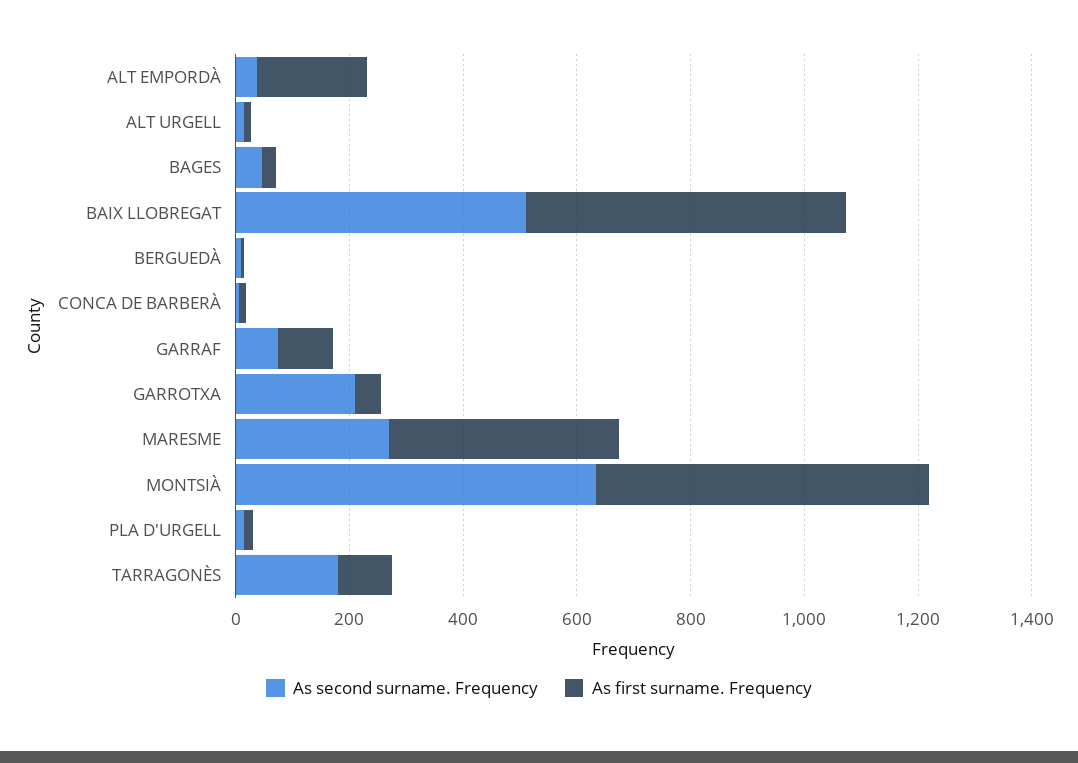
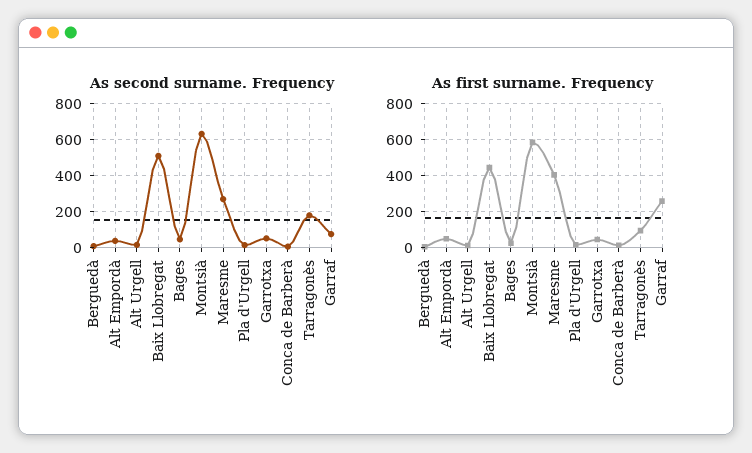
  {
    "As second surname. Frequency": {
      "ALT EMPORDÀ": 50,
      "ALT URGELL": 0,
      "BAGES": 50,
      "BAIX LLOBREGAT": 500,
      "BERGUEDÀ": 0,
      "CONCA DE BARBERÀ": 0,
      "GARRAF": 100,
-     "GARROTXA": 200,
+     "GARROTXA": 50,
      "MARESME": 250,
      "MONTSIÀ": 650,
      "PLA D'URGELL": 0,
      "TARRAGONÈS": 200
    },
    "As first surname. Frequency": {
-     "ALT EMPORDÀ": 200,
+     "ALT EMPORDÀ": 50,
      "ALT URGELL": 0,
      "BAGES": 50,
-     "BAIX LLOBREGAT": 550,
+     "BAIX LLOBREGAT": 450,
      "BERGUEDÀ": 0,
      "CONCA DE BARBERÀ": 0,
-     "GARRAF": 100,
+     "GARRAF": 250,
      "GARROTXA": 50,
      "MARESME": 400,
      "MONTSIÀ": 600,
      "PLA D'URGELL": 0,
      "TARRAGONÈS": 100
    }
  }

